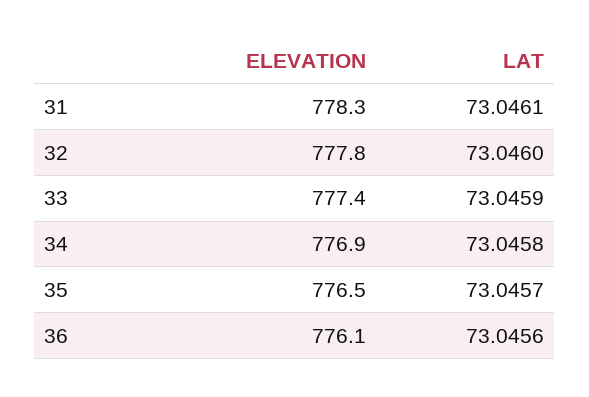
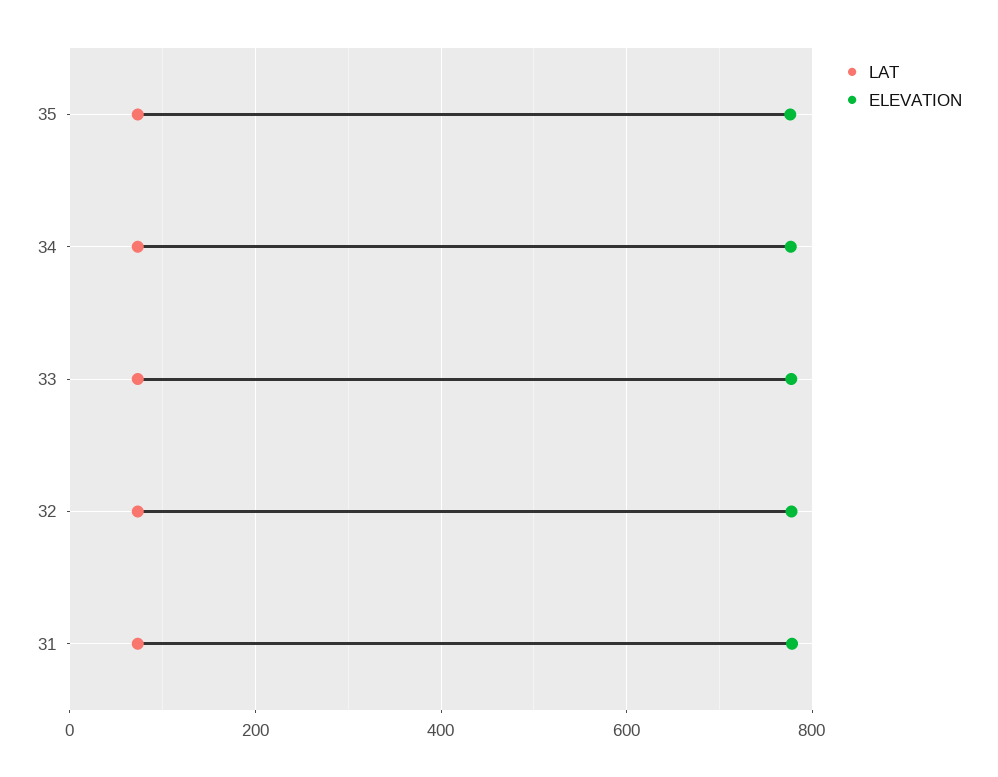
  {
    "ELEVATION": {
      "31": 778.3,
      "32": 777.8,
      "33": 777.4,
      "34": 776.9,
-     "35": 776.5,
+     "35": 776.5
-     "36": 776.1
    },
    "LAT": {
      "31": 73.0461,
      "32": 73.046,
      "33": 73.0459,
      "34": 73.0458,
-     "35": 73.0457,
+     "35": 73.0457
-     "36": 73.0456
    }
  }

